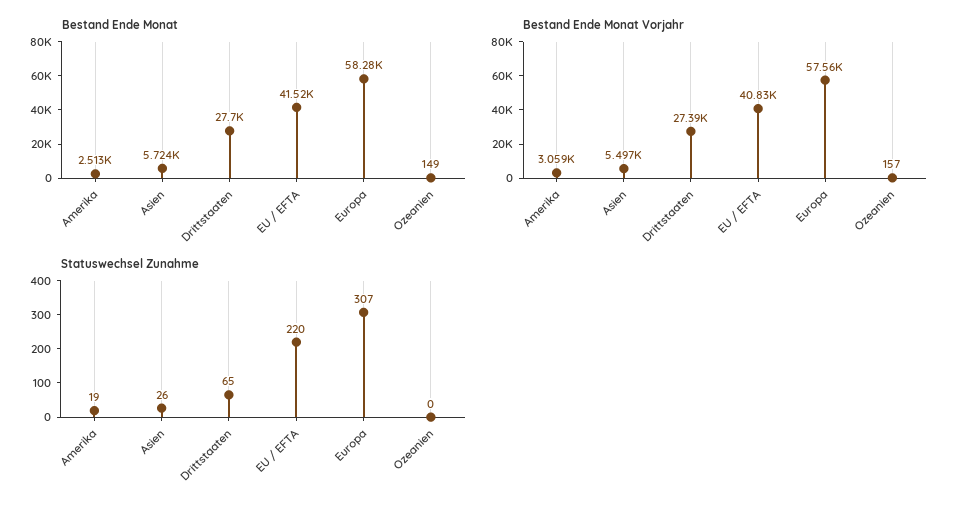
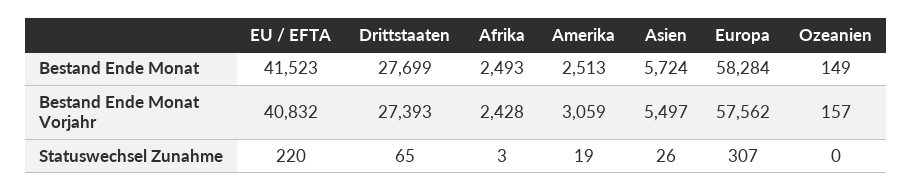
  {
    "Bestand Ende Monat": {
      "Amerika": 2513,
      "Asien": 5724,
      "Drittstaaten": 27699,
      "EU / EFTA": 41523,
      "Europa": 58284,
-     "Ozeanien": 149
+     "Ozeanien": 149,
+     "Afrika": 2493
    },
    "Bestand Ende Monat Vorjahr": {
      "Amerika": 3059,
      "Asien": 5497,
      "Drittstaaten": 27393,
      "EU / EFTA": 40832,
      "Europa": 57562,
-     "Ozeanien": 157
+     "Ozeanien": 157,
+     "Afrika": 2428
    },
    "Statuswechsel Zunahme": {
      "Amerika": 19,
      "Asien": 26,
      "Drittstaaten": 65,
      "EU / EFTA": 220,
      "Europa": 307,
-     "Ozeanien": 0
+     "Ozeanien": 0,
+     "Afrika": 3
    }
  }

